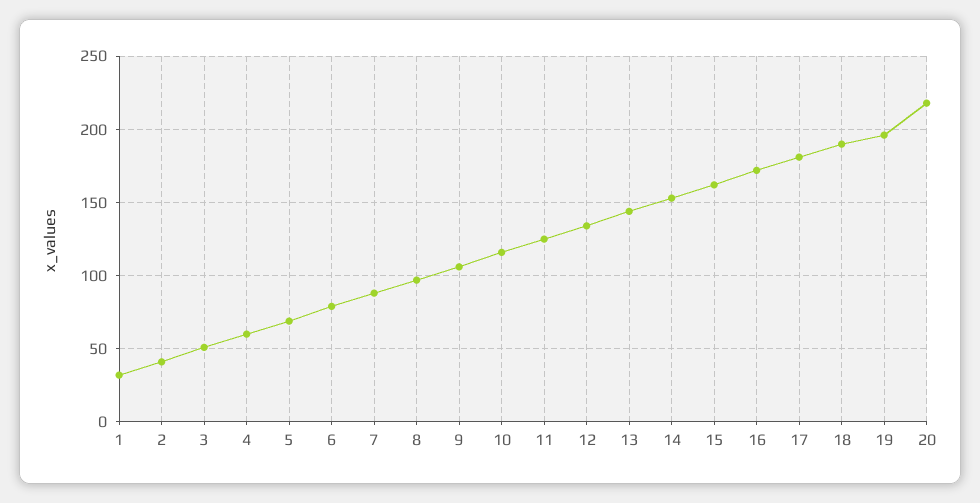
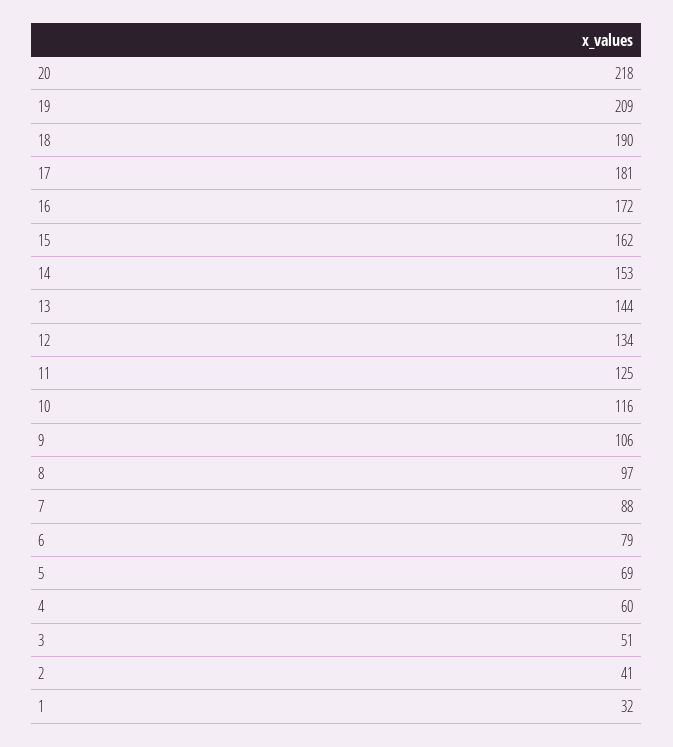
  {
    "1": 32,
    "2": 41,
    "3": 51,
    "4": 60,
    "5": 69,
    "6": 79,
    "7": 88,
    "8": 97,
    "9": 106,
    "10": 116,
    "11": 125,
    "12": 134,
    "13": 144,
    "14": 153,
    "15": 162,
    "16": 172,
    "17": 181,
    "18": 190,
-   "19": 195,
+   "19": 209,
    "20": 218
  }

